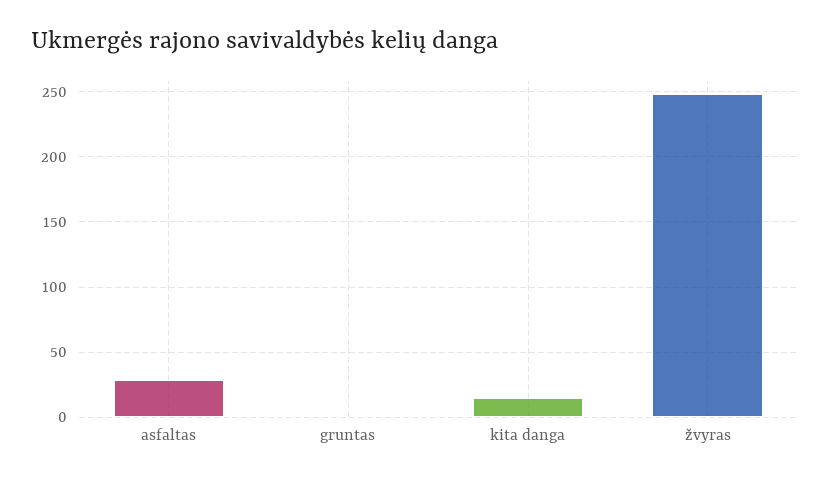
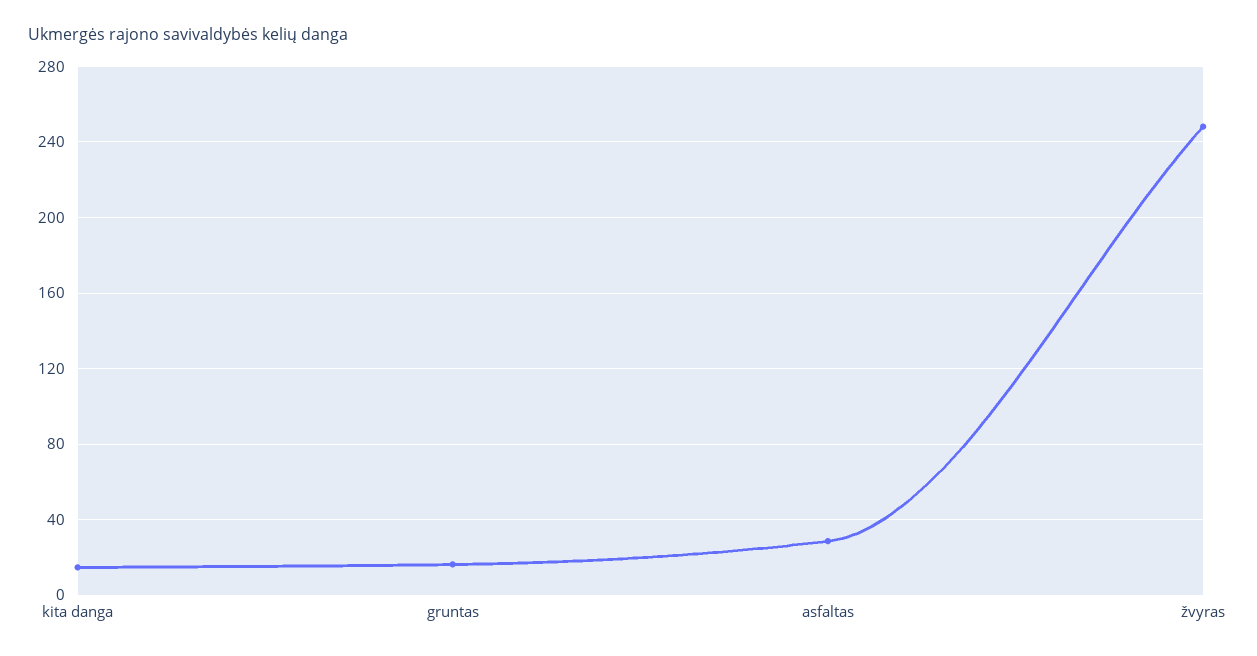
  {
    "asfaltas": 30,
-   "gruntas": 0,
+   "gruntas": 15,
    "kita danga": 15,
    "žvyras": 250
  }

